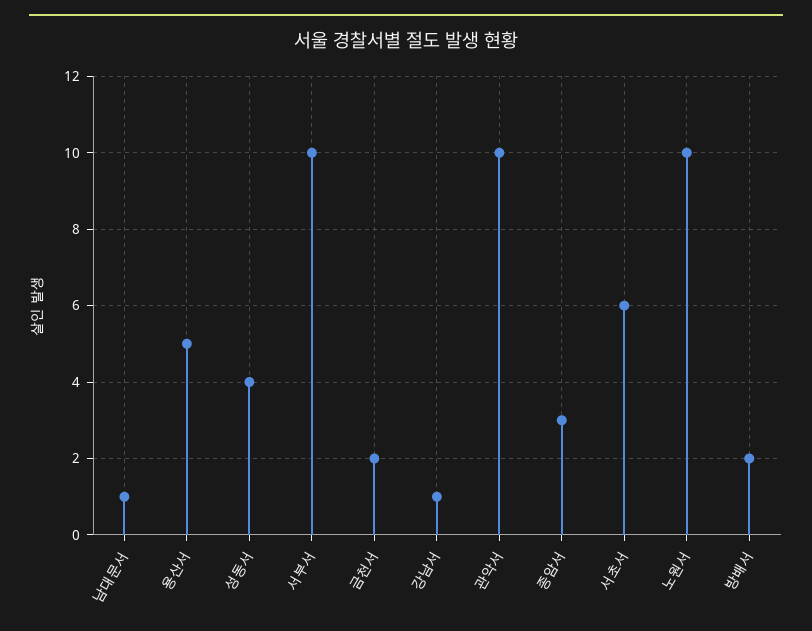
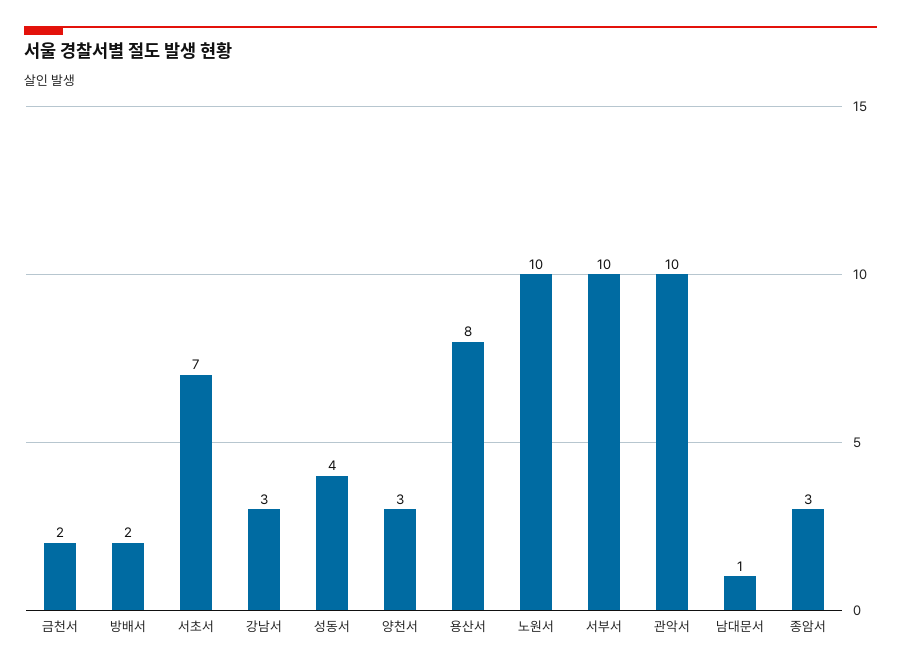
  {
    "남대문서": 1,
-   "용산서": 5,
+   "용산서": 8,
    "성동서": 4,
    "서부서": 10,
    "금천서": 2,
-   "강남서": 1,
+   "강남서": 3,
    "관악서": 10,
    "종암서": 3,
-   "서초서": 6,
+   "서초서": 7,
    "노원서": 10,
-   "방배서": 2
+   "방배서": 2,
+   "양천서": 3
  }

